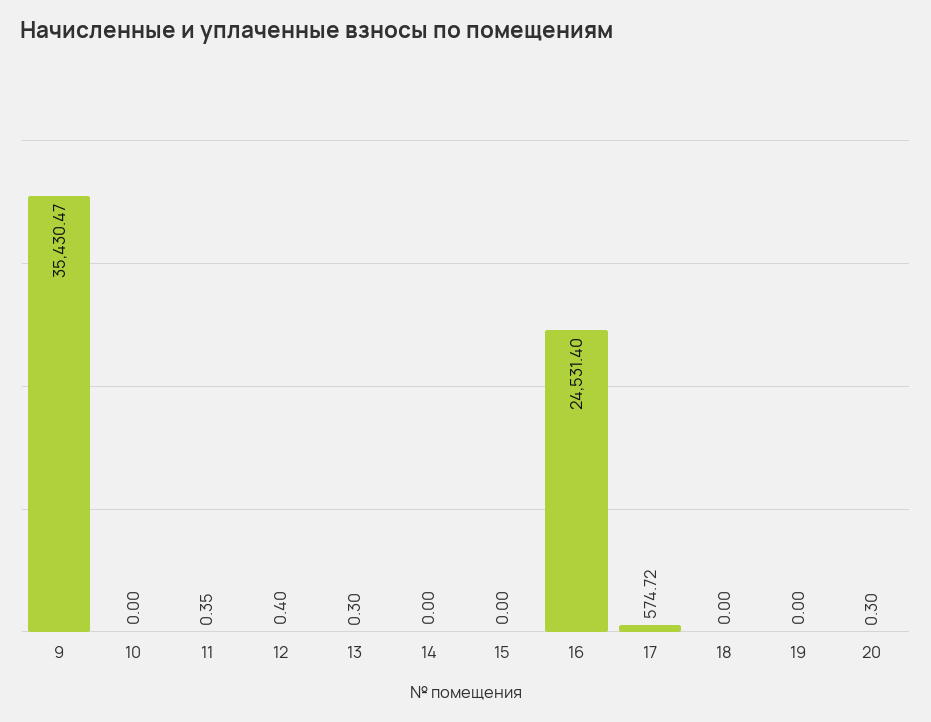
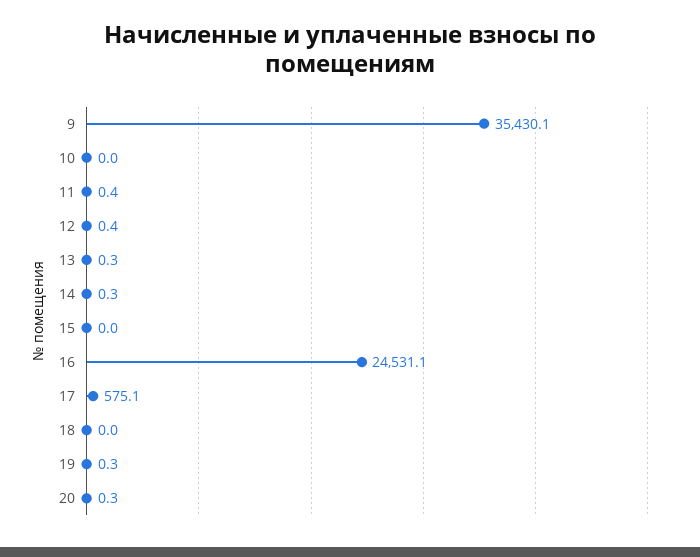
  {
-   "9": 35430.47,
+   "9": 35430.1,
    "10": 0,
    "11": 0.35,
    "12": 0.4,
    "13": 0.3,
-   "14": 0,
+   "14": 0.3,
    "15": 0,
-   "16": 24531.4,
+   "16": 24531.1,
-   "17": 574.72,
+   "17": 575.1,
    "18": 0,
-   "19": 0,
+   "19": 0.3,
    "20": 0.3
  }

